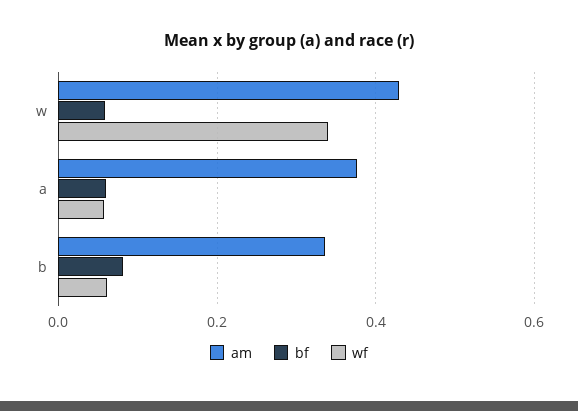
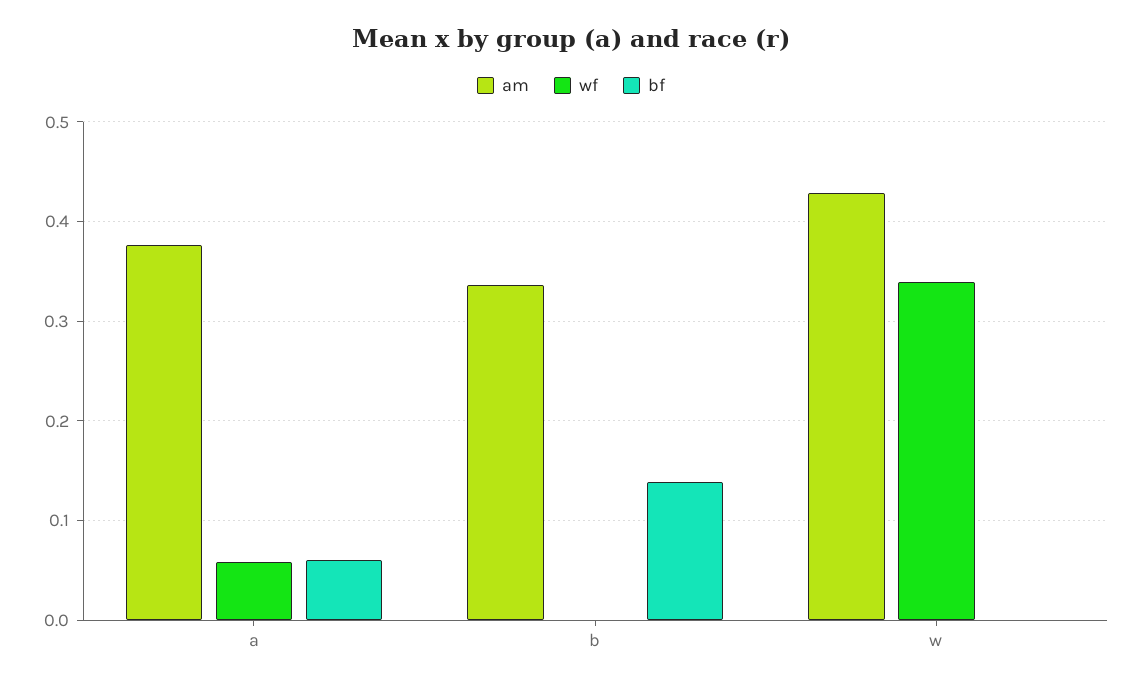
  {
    "am": {
      "w": 0.43,
      "a": 0.38,
      "b": 0.34
    },
    "bf": {
-     "w": 0.06,
+     "w": 0,
      "a": 0.06,
-     "b": 0.08
+     "b": 0.14
    },
    "wf": {
      "w": 0.34,
      "a": 0.06,
-     "b": 0.06
+     "b": 0
    }
  }

